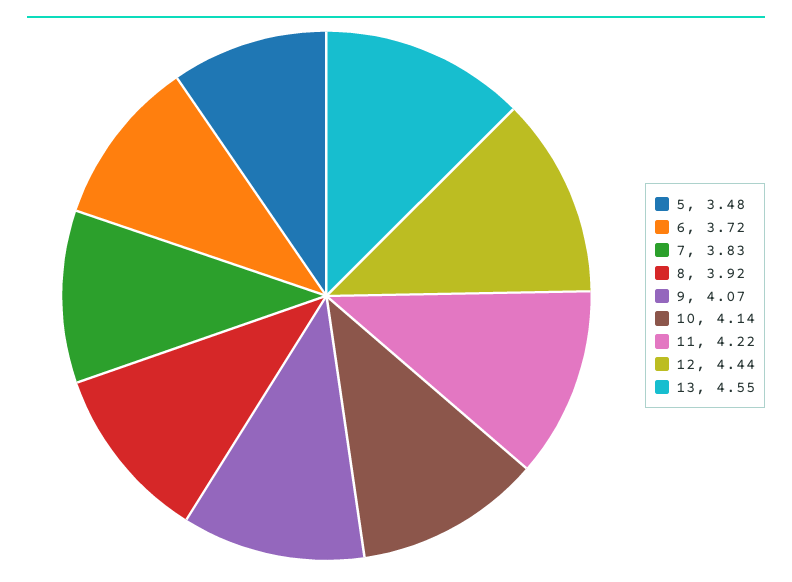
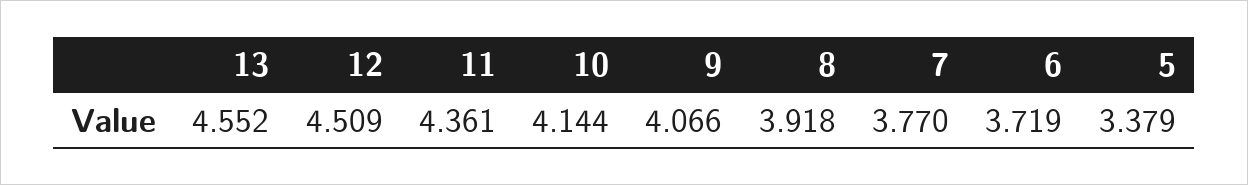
  {
-   "5": 3.48,
+   "5": 3.379,
    "6": 3.719,
-   "7": 3.83,
+   "7": 3.77,
    "8": 3.918,
    "9": 4.066,
    "10": 4.144,
-   "11": 4.22,
+   "11": 4.361,
-   "12": 4.44,
+   "12": 4.509,
    "13": 4.552
  }

